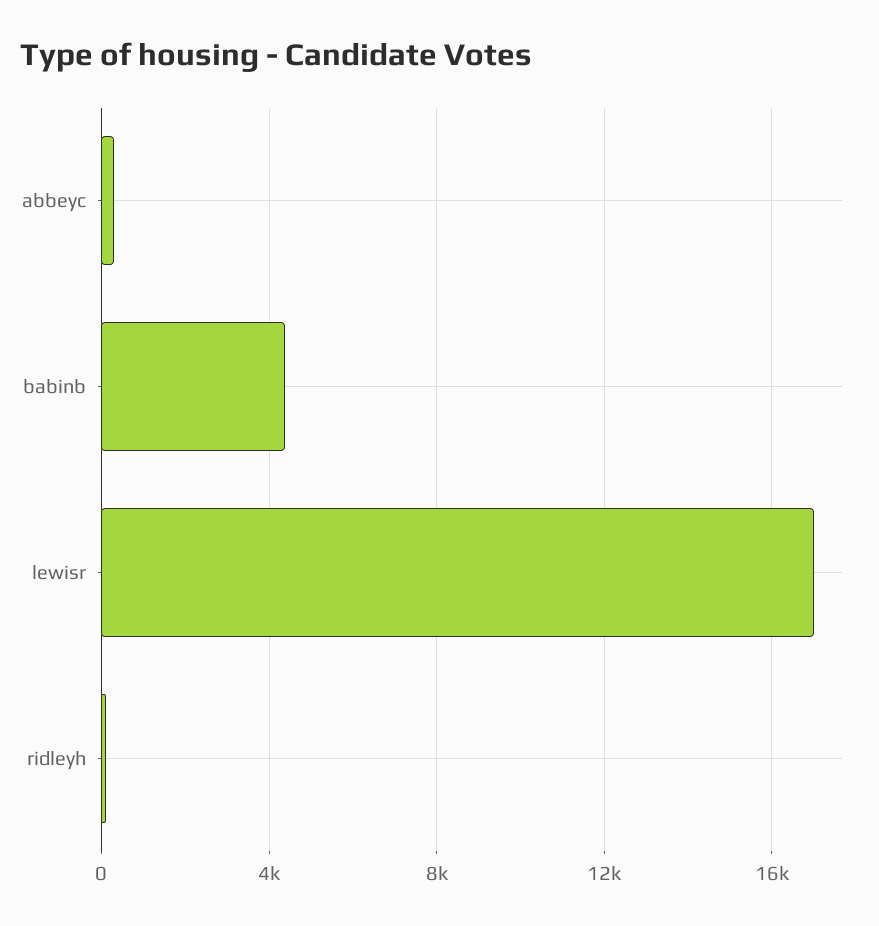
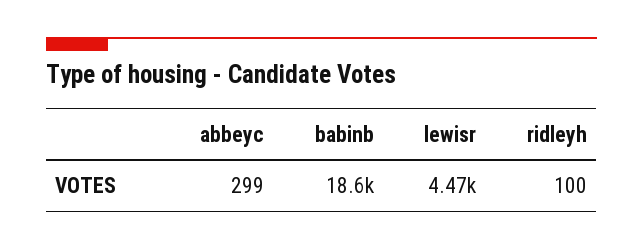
  {
    "abbeyc": 299,
-   "babinb": 4500,
+   "babinb": 18600,
-   "lewisr": 17000,
+   "lewisr": 4470,
    "ridleyh": 100
  }

